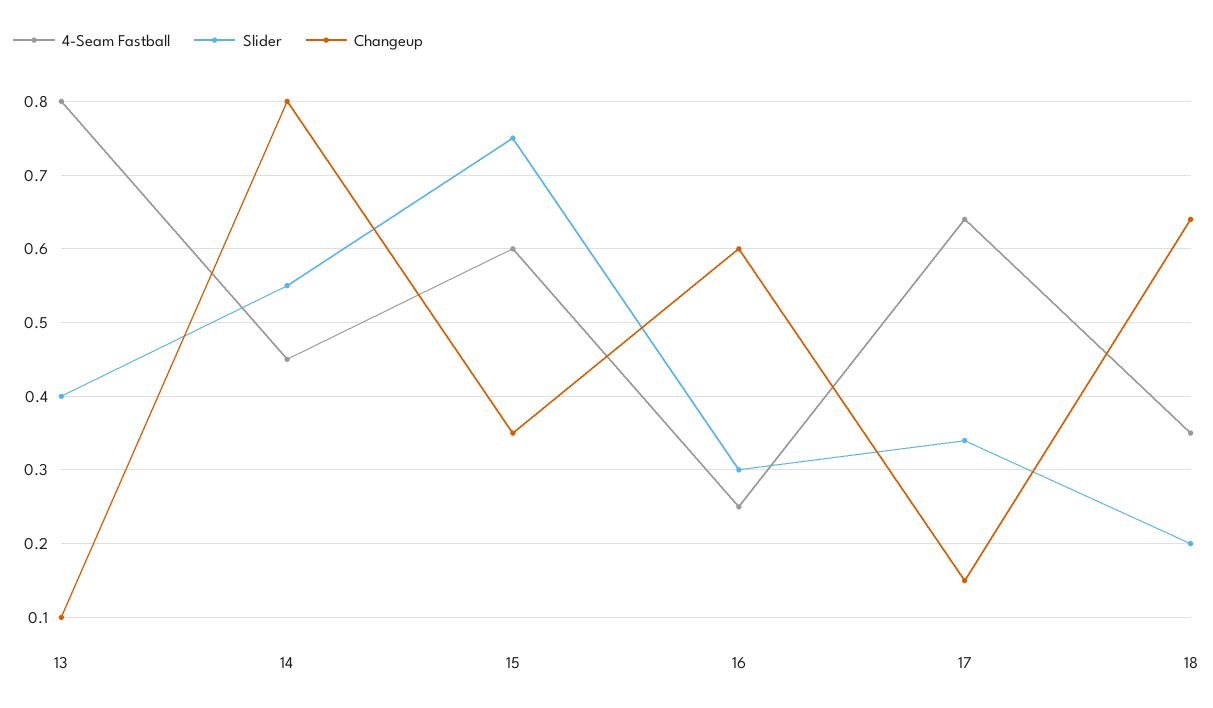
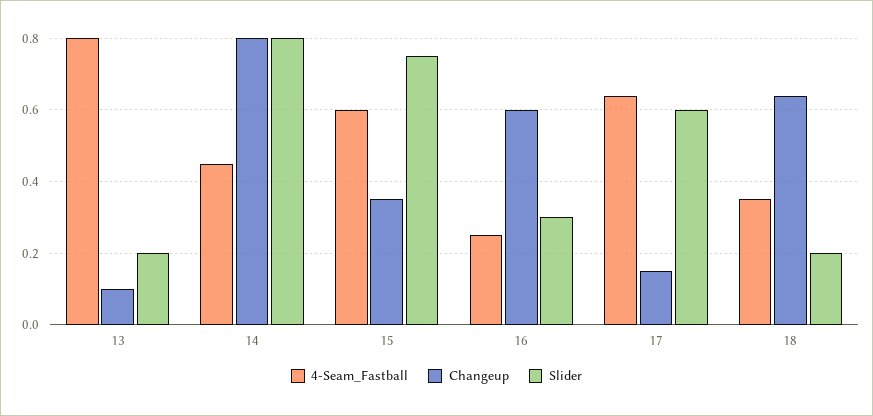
  {
    "4-Seam Fastball": {
      "13": 0.8,
      "14": 0.45,
      "15": 0.6,
      "16": 0.25,
      "17": 0.64,
      "18": 0.35
    },
    "Slider": {
-     "13": 0.4,
+     "13": 0.2,
-     "14": 0.55,
+     "14": 0.8,
      "15": 0.75,
      "16": 0.3,
-     "17": 0.34,
+     "17": 0.6,
      "18": 0.2
    },
    "Changeup": {
      "13": 0.1,
      "14": 0.8,
      "15": 0.35,
      "16": 0.6,
      "17": 0.15,
      "18": 0.64
    }
  }

